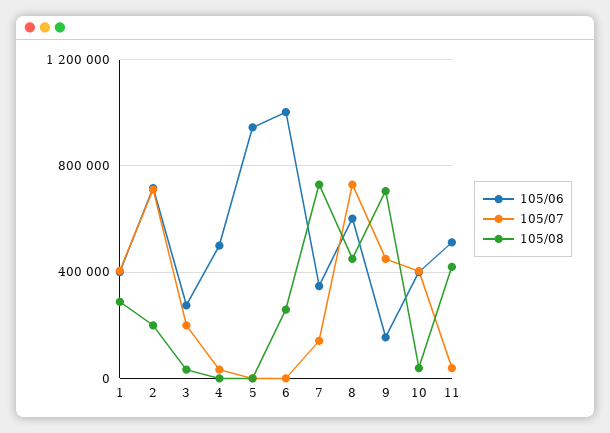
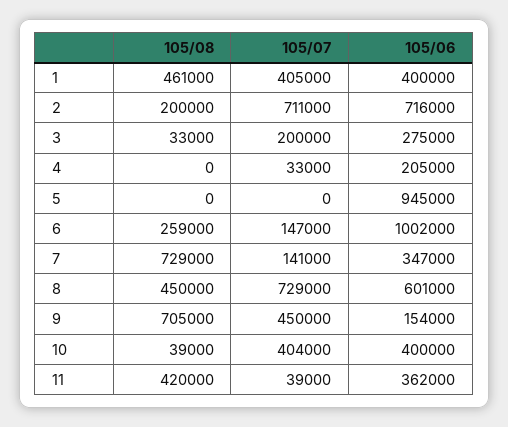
  {
    "105/06": {
      "1": 400000,
      "2": 716000,
      "3": 275000,
-     "4": 500000,
+     "4": 205000,
      "5": 945000,
      "6": 1002000,
      "7": 347000,
      "8": 601000,
      "9": 154000,
      "10": 400000,
-     "11": 500000
+     "11": 362000
    },
    "105/07": {
      "1": 405000,
      "2": 711000,
      "3": 200000,
      "4": 33000,
      "5": 0,
-     "6": 0,
+     "6": 147000,
      "7": 141000,
      "8": 729000,
      "9": 450000,
      "10": 404000,
      "11": 39000
    },
    "105/08": {
-     "1": 300000,
+     "1": 461000,
      "2": 200000,
      "3": 33000,
      "4": 0,
      "5": 0,
      "6": 259000,
      "7": 729000,
      "8": 450000,
      "9": 705000,
      "10": 39000,
      "11": 420000
    }
  }

